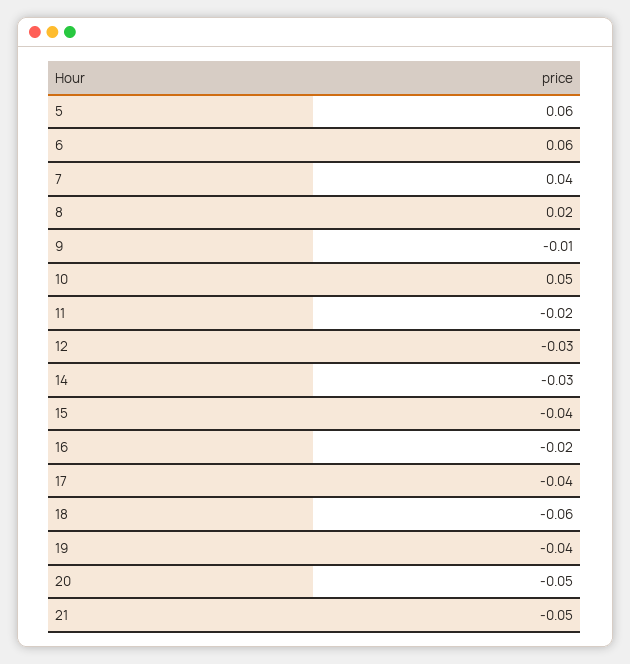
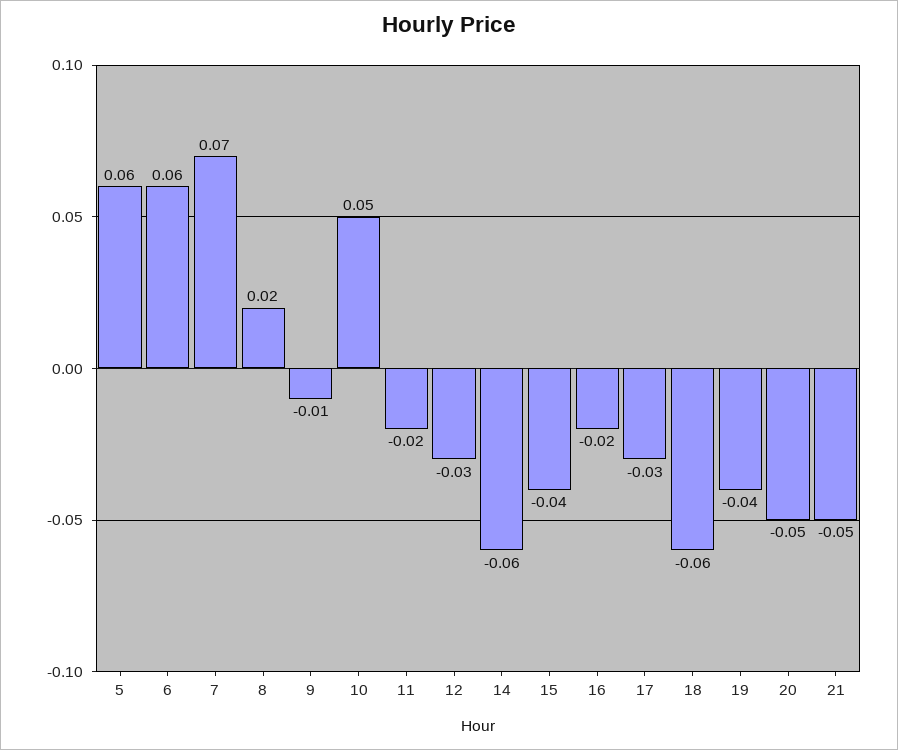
  {
    "5": 0.06,
    "6": 0.06,
-   "7": 0.04,
+   "7": 0.07,
    "8": 0.02,
    "9": -0.01,
    "10": 0.05,
    "11": -0.02,
    "12": -0.03,
-   "14": -0.03,
+   "14": -0.06,
    "15": -0.04,
    "16": -0.02,
-   "17": -0.04,
+   "17": -0.03,
    "18": -0.06,
    "19": -0.04,
    "20": -0.05,
    "21": -0.05
  }

